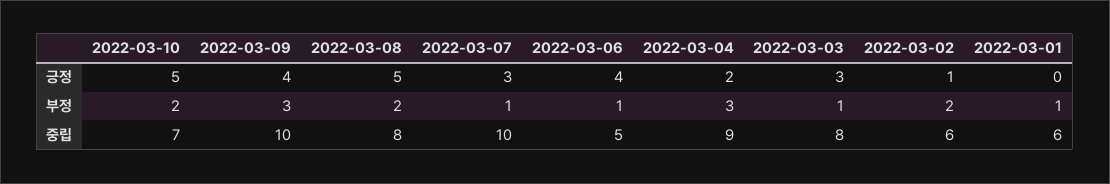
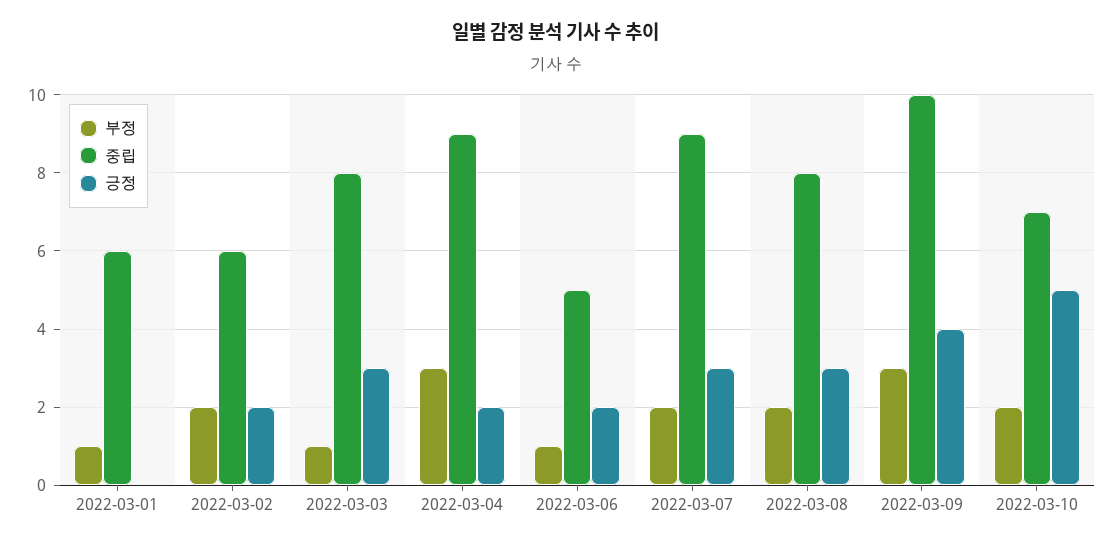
  {
    "긍정": {
      "2022-03-10": 5,
      "2022-03-09": 4,
-     "2022-03-08": 5,
+     "2022-03-08": 3,
      "2022-03-07": 3,
-     "2022-03-06": 4,
+     "2022-03-06": 2,
      "2022-03-04": 2,
      "2022-03-03": 3,
-     "2022-03-02": 1,
+     "2022-03-02": 2,
      "2022-03-01": 0
    },
    "부정": {
      "2022-03-10": 2,
      "2022-03-09": 3,
      "2022-03-08": 2,
-     "2022-03-07": 1,
+     "2022-03-07": 2,
      "2022-03-06": 1,
      "2022-03-04": 3,
      "2022-03-03": 1,
      "2022-03-02": 2,
      "2022-03-01": 1
    },
    "중립": {
      "2022-03-10": 7,
      "2022-03-09": 10,
      "2022-03-08": 8,
-     "2022-03-07": 10,
+     "2022-03-07": 9,
      "2022-03-06": 5,
      "2022-03-04": 9,
      "2022-03-03": 8,
      "2022-03-02": 6,
      "2022-03-01": 6
    }
  }

